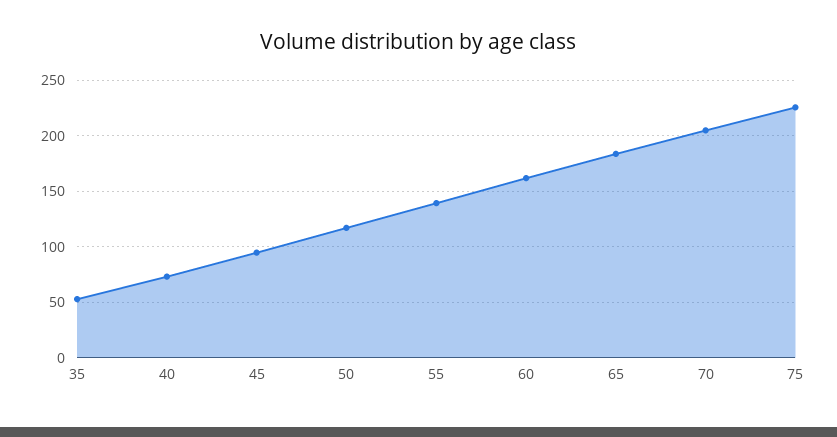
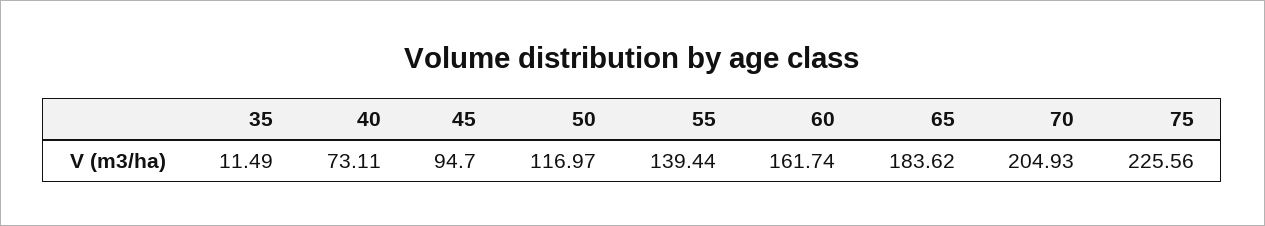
  {
-   "35": 50,
+   "35": 11.49,
    "40": 73.11,
    "45": 94.7,
    "50": 116.97,
    "55": 139.44,
    "60": 161.74,
    "65": 183.62,
    "70": 204.93,
    "75": 225.56
  }

